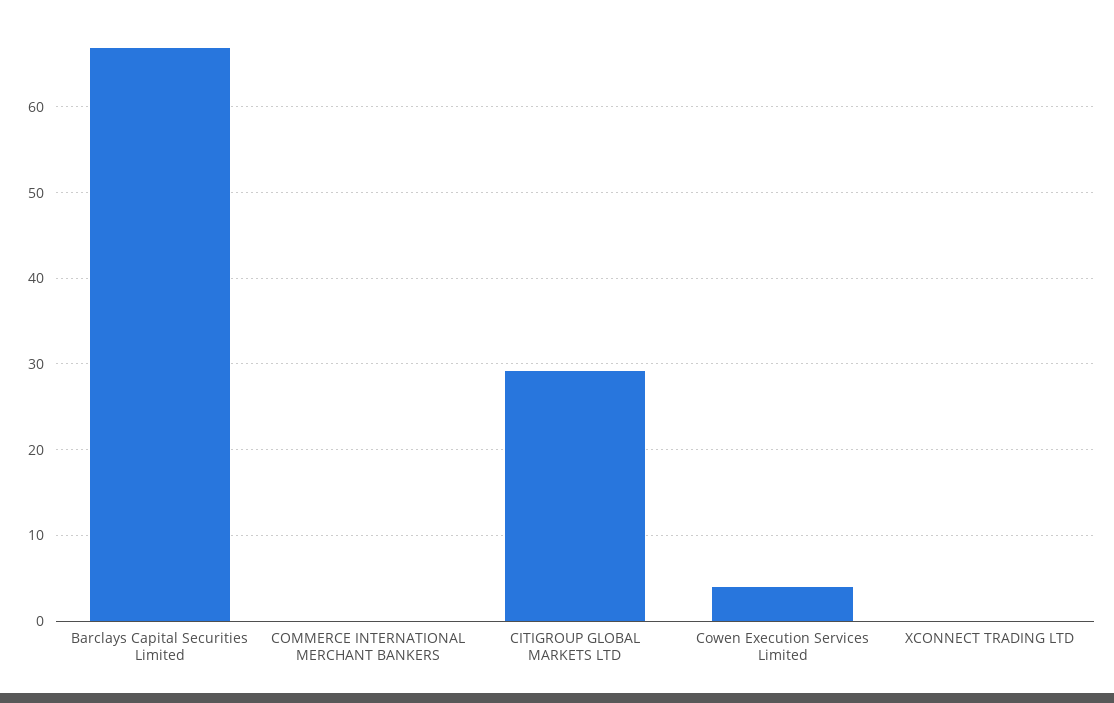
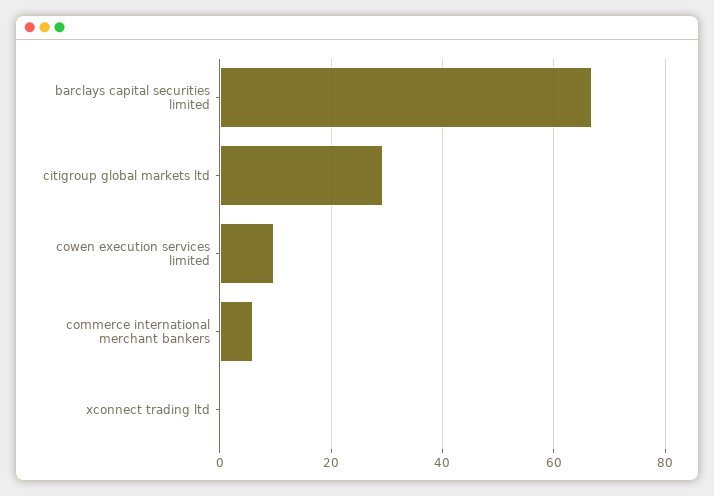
  {
    "Barclays Capital Securities Limited": 67,
-   "COMMERCE INTERNATIONAL MERCHANT BANKERS": 0,
+   "COMMERCE INTERNATIONAL MERCHANT BANKERS": 6,
    "CITIGROUP GLOBAL MARKETS LTD": 29,
-   "Cowen Execution Services Limited": 4,
+   "Cowen Execution Services Limited": 10,
    "XCONNECT TRADING LTD": 0
  }

